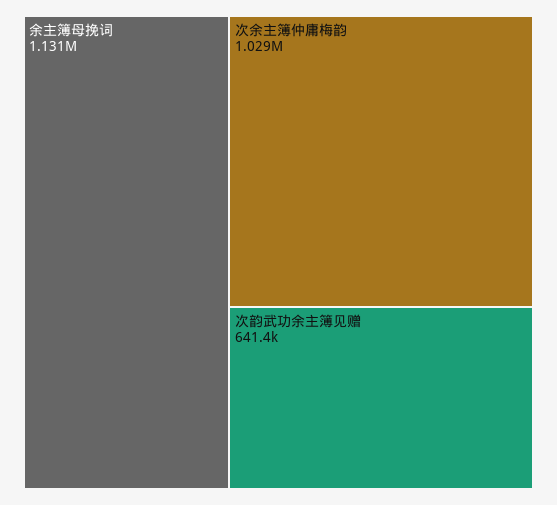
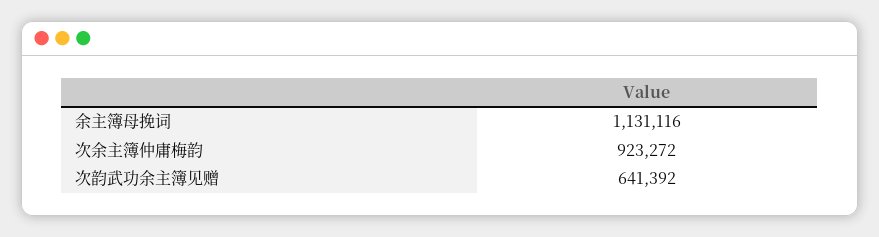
  {
    "余主簿母挽词": 1131116,
-   "次余主簿仲庸梅韵": 1029000,
+   "次余主簿仲庸梅韵": 923272,
    "次韵武功余主簿见赠": 641392
  }

